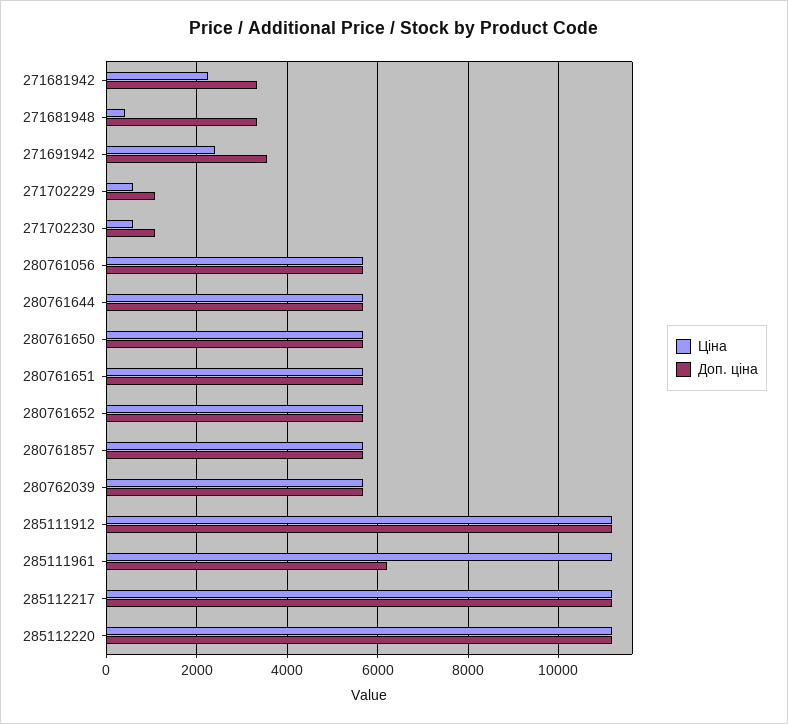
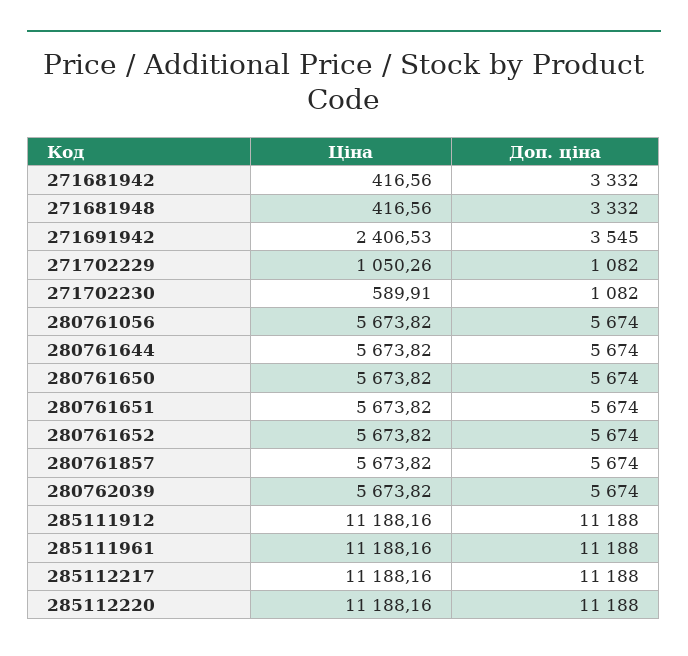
  {
    "Ціна": {
-     "271681942": 2200,
+     "271681942": 416.56,
      "271681948": 416.56,
      "271691942": 2406.53,
-     "271702229": 600,
+     "271702229": 1050.26,
      "271702230": 589.91,
      "280761056": 5673.82,
      "280761644": 5673.82,
      "280761650": 5673.82,
      "280761651": 5673.82,
      "280761652": 5673.82,
      "280761857": 5673.82,
      "280762039": 5673.82,
      "285111912": 11188.16,
      "285111961": 11188.16,
      "285112217": 11188.16,
      "285112220": 11188.16
    },
    "Доп. ціна": {
      "271681942": 3332,
      "271681948": 3332,
      "271691942": 3545,
      "271702229": 1082,
      "271702230": 1082,
      "280761056": 5674,
      "280761644": 5674,
      "280761650": 5674,
      "280761651": 5674,
      "280761652": 5674,
      "280761857": 5674,
      "280762039": 5674,
      "285111912": 11188,
-     "285111961": 6200,
+     "285111961": 11188,
      "285112217": 11188,
      "285112220": 11188
    }
  }

